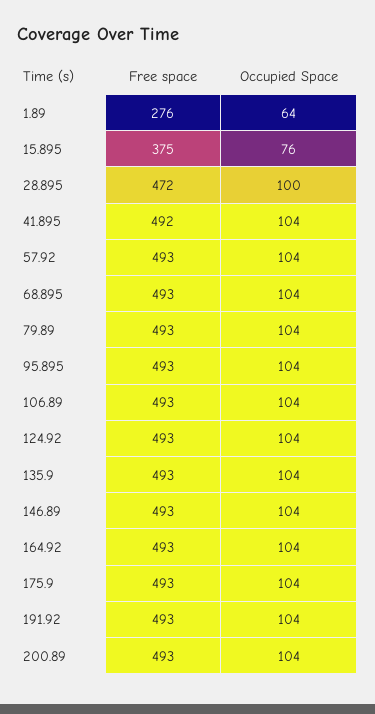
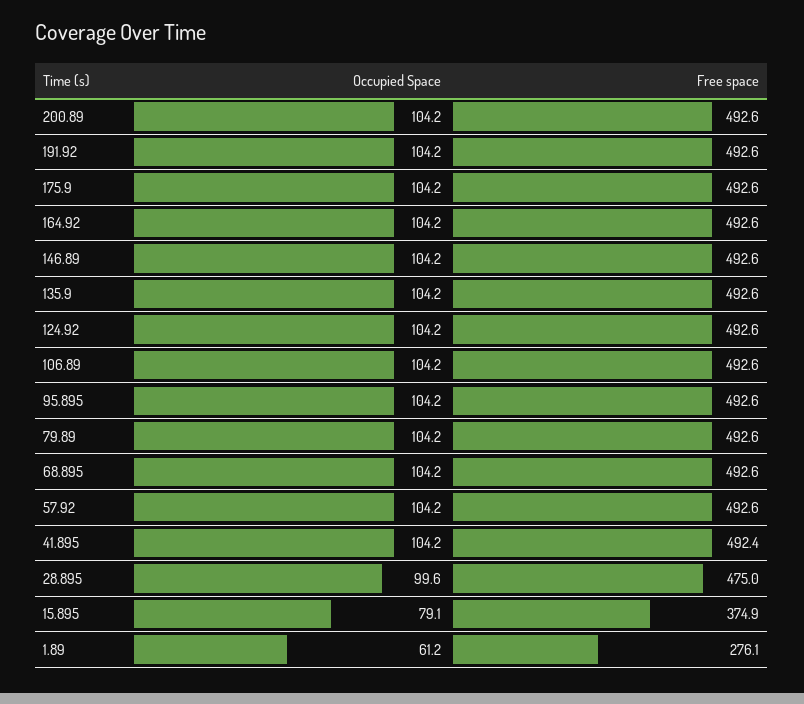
  {
    "Free space": {
      "1.89": 276.1,
      "15.895": 374.9,
-     "28.895": 472,
+     "28.895": 475,
      "41.895": 492.4,
      "57.92": 492.6,
      "68.895": 492.6,
      "79.89": 492.6,
      "95.895": 492.6,
      "106.89": 492.6,
      "124.92": 492.6,
      "135.9": 492.6,
      "146.89": 492.6,
      "164.92": 492.6,
      "175.9": 492.6,
      "191.92": 492.6,
      "200.89": 492.6
    },
    "Occupied Space": {
-     "1.89": 64,
+     "1.89": 61.2,
-     "15.895": 76,
+     "15.895": 79.1,
      "28.895": 99.6,
      "41.895": 104.2,
      "57.92": 104.2,
      "68.895": 104.2,
      "79.89": 104.2,
      "95.895": 104.2,
      "106.89": 104.2,
      "124.92": 104.2,
      "135.9": 104.2,
      "146.89": 104.2,
      "164.92": 104.2,
      "175.9": 104.2,
      "191.92": 104.2,
      "200.89": 104.2
    }
  }

